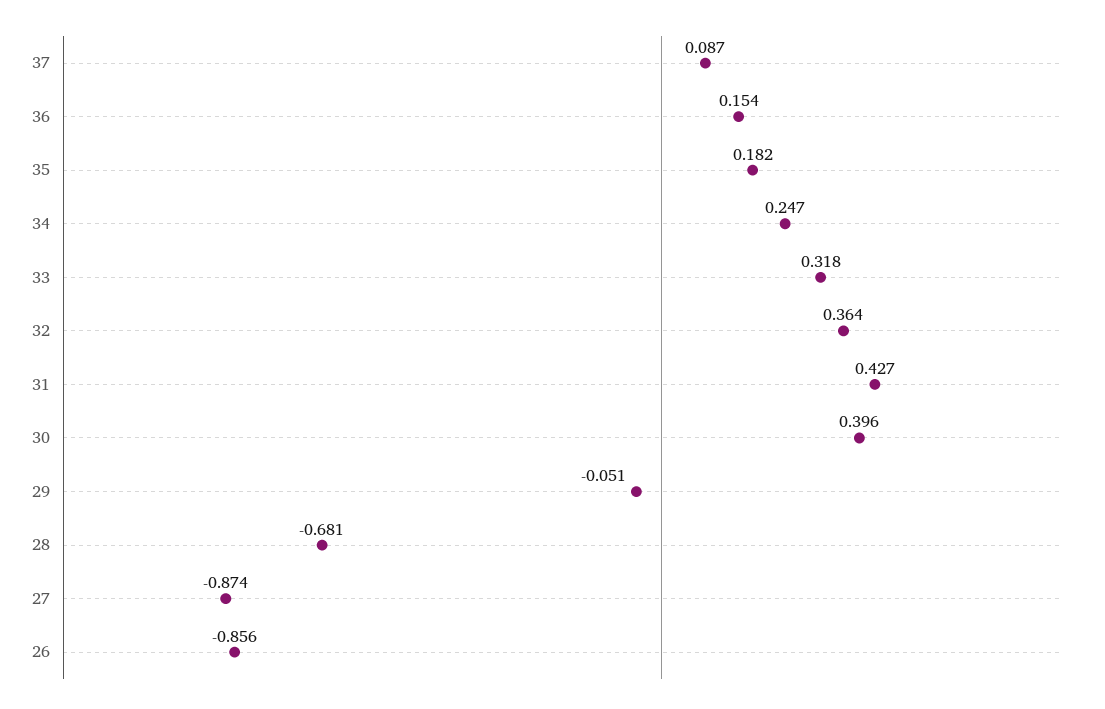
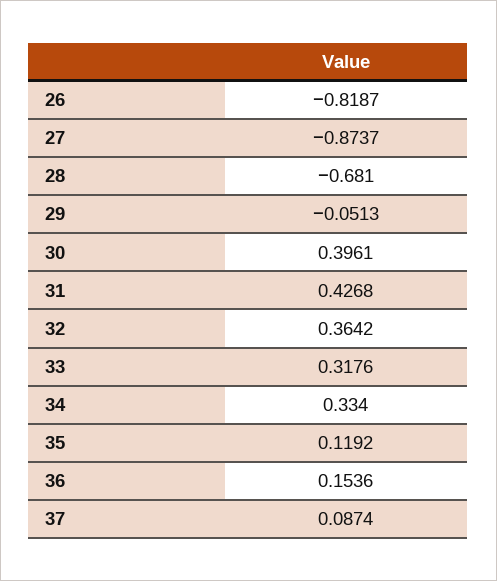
  {
    "37": 0.0874,
    "36": 0.1536,
-   "35": 0.182,
+   "35": 0.1192,
-   "34": 0.247,
+   "34": 0.334,
    "33": 0.3176,
    "32": 0.3642,
    "31": 0.4268,
    "30": 0.3961,
    "29": -0.0513,
    "28": -0.681,
    "27": -0.8737,
-   "26": -0.856
+   "26": -0.8187
  }

